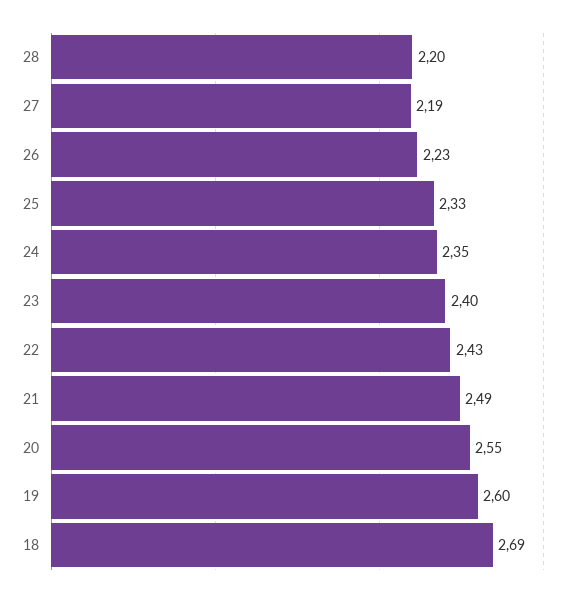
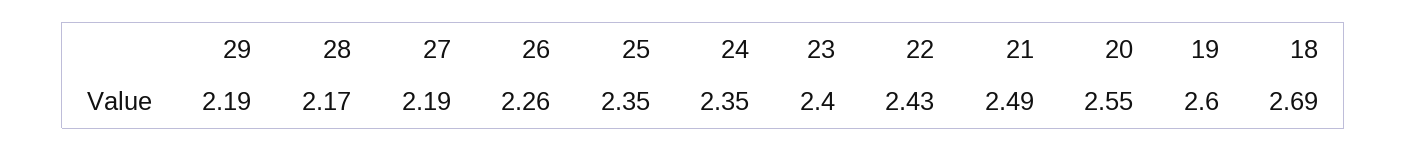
  {
-   "28": 2.2,
+   "28": 2.17,
    "27": 2.19,
-   "26": 2.23,
+   "26": 2.26,
-   "25": 2.33,
+   "25": 2.35,
    "24": 2.35,
    "23": 2.4,
    "22": 2.43,
    "21": 2.49,
    "20": 2.55,
    "19": 2.6,
-   "18": 2.69
+   "18": 2.69,
+   "29": 2.19
  }

